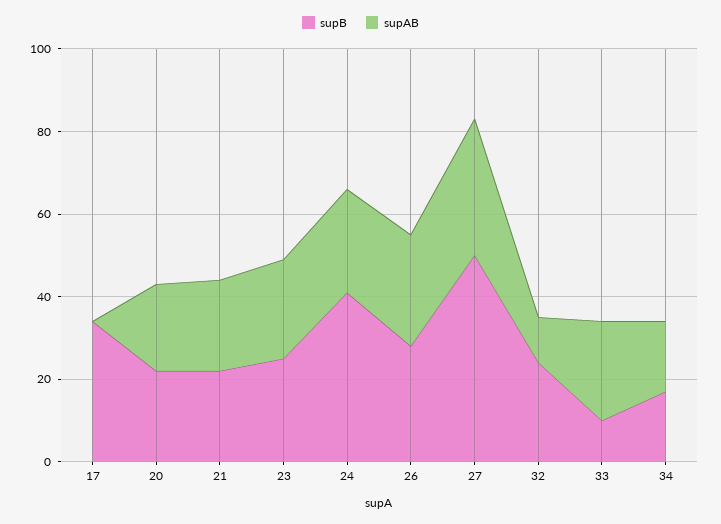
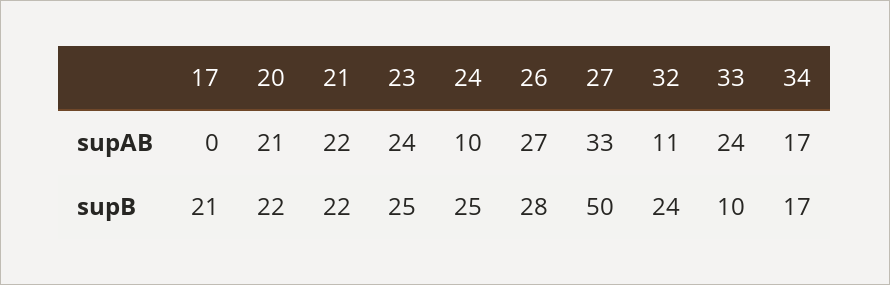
  {
    "supB": {
-     "17": 35,
+     "17": 21,
      "20": 22,
      "21": 22,
      "23": 25,
-     "24": 40,
+     "24": 25,
      "26": 28,
      "27": 50,
      "32": 24,
      "33": 10,
      "34": 17
    },
    "supAB": {
      "17": 0,
      "20": 21,
      "21": 22,
      "23": 24,
-     "24": 25,
+     "24": 10,
      "26": 27,
      "27": 33,
      "32": 11,
      "33": 24,
      "34": 17
    }
  }

